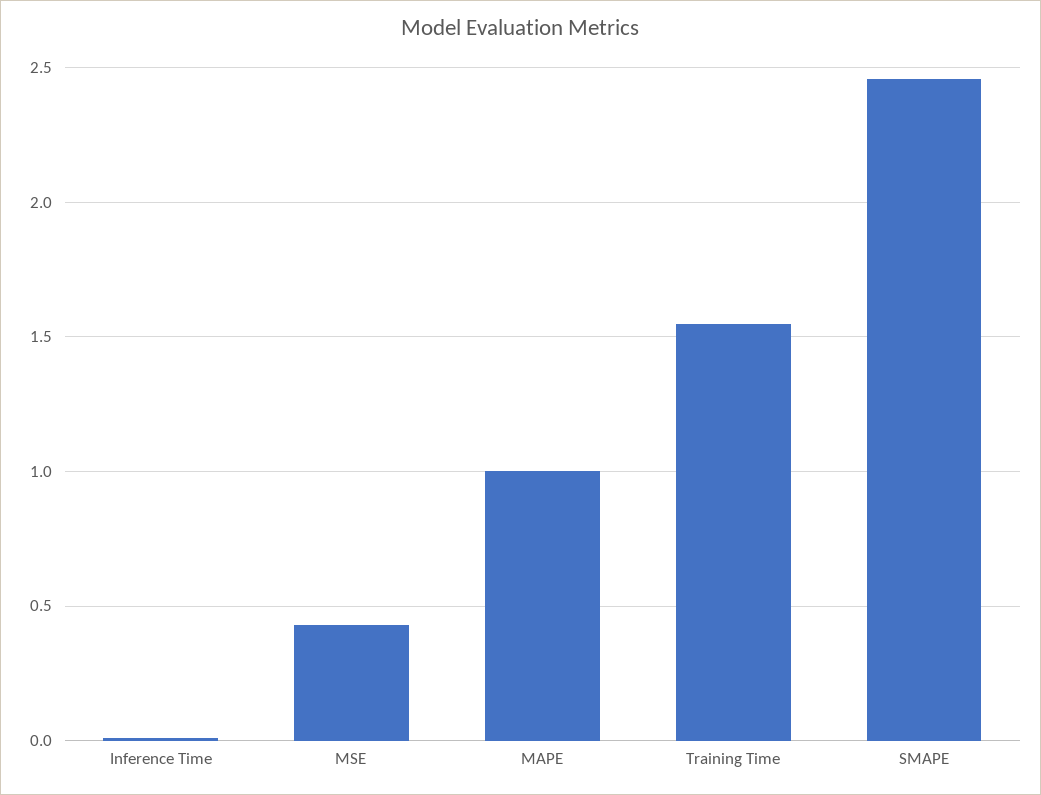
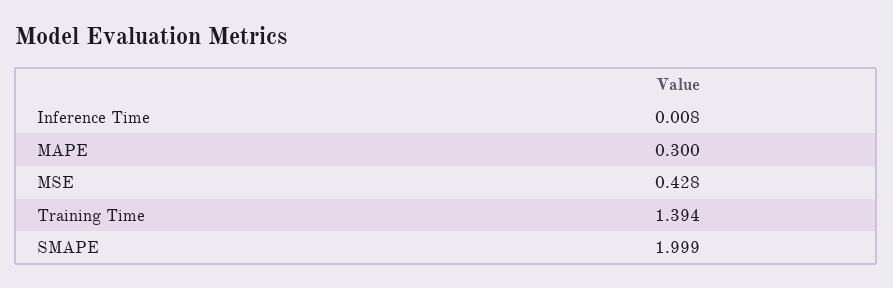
  {
    "Inference Time": 0.008,
    "MSE": 0.428,
-   "MAPE": 1,
+   "MAPE": 0.3,
-   "Training Time": 1.55,
+   "Training Time": 1.394,
-   "SMAPE": 2.45
+   "SMAPE": 1.999
  }

